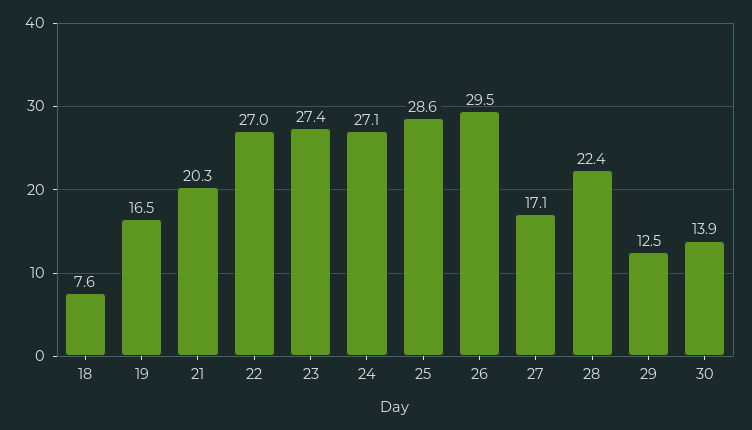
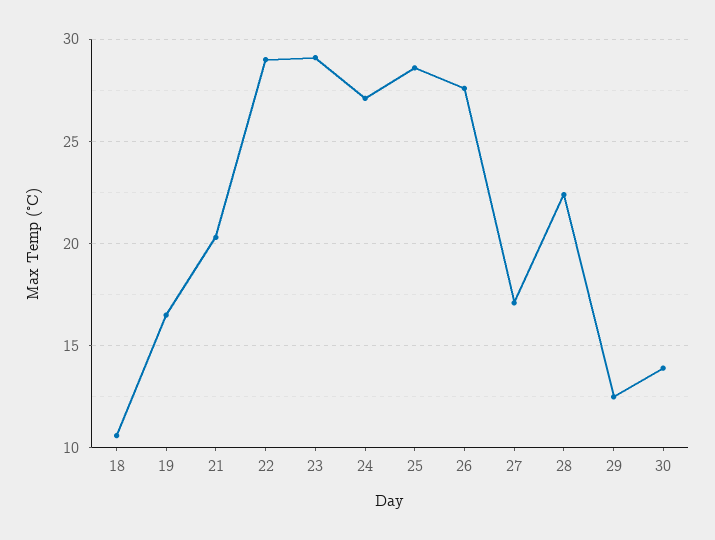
  {
-   "18": 7.6,
+   "18": 10.5,
    "19": 16.5,
    "21": 20.3,
-   "22": 27,
+   "22": 29,
-   "23": 27.4,
+   "23": 29,
    "24": 27.1,
    "25": 28.6,
-   "26": 29.5,
+   "26": 27.5,
    "27": 17.1,
    "28": 22.4,
    "29": 12.5,
    "30": 13.9
  }

